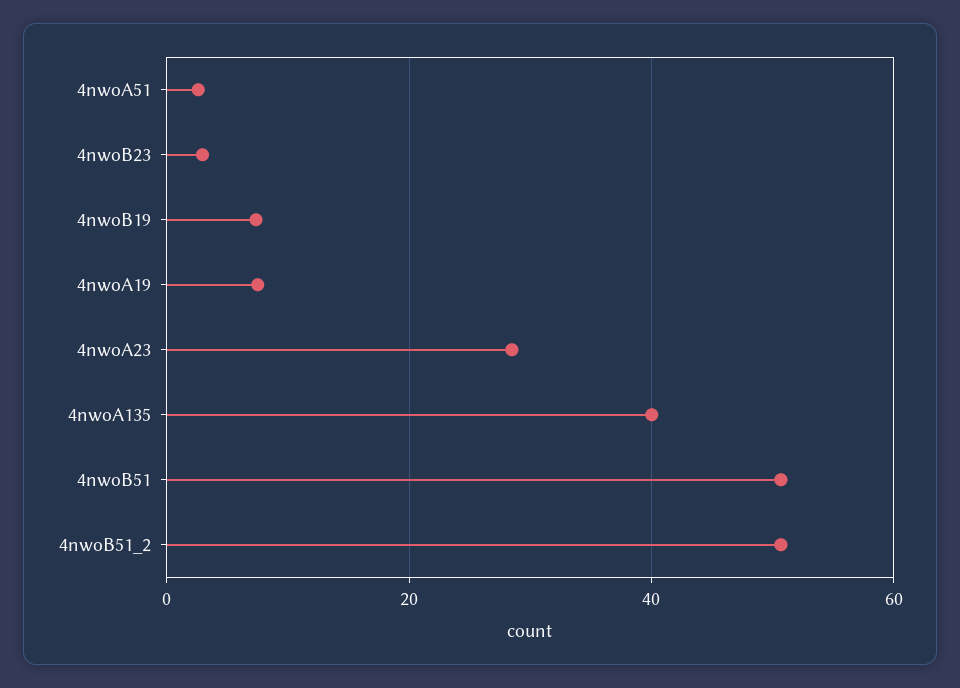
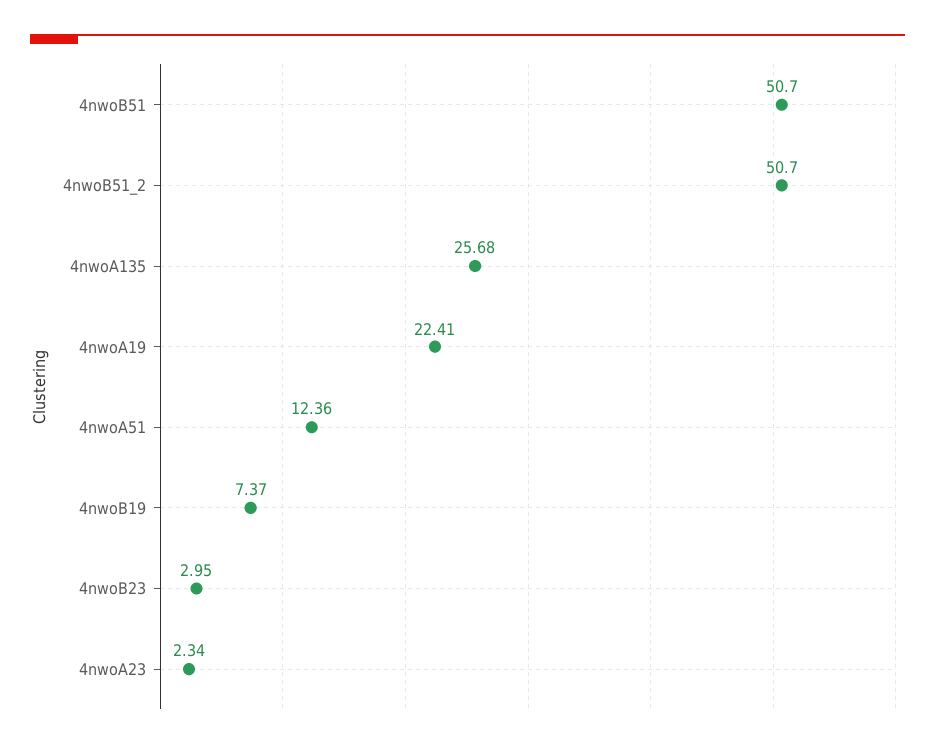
  {
-   "4nwoA51": 2,
+   "4nwoA51": 12.36,
    "4nwoB23": 2.95,
    "4nwoB19": 7.37,
-   "4nwoA19": 8,
+   "4nwoA19": 22.41,
-   "4nwoA23": 28,
+   "4nwoA23": 2.34,
-   "4nwoA135": 40,
+   "4nwoA135": 25.68,
    "4nwoB51": 50.7,
    "4nwoB51_2": 50.7
  }

